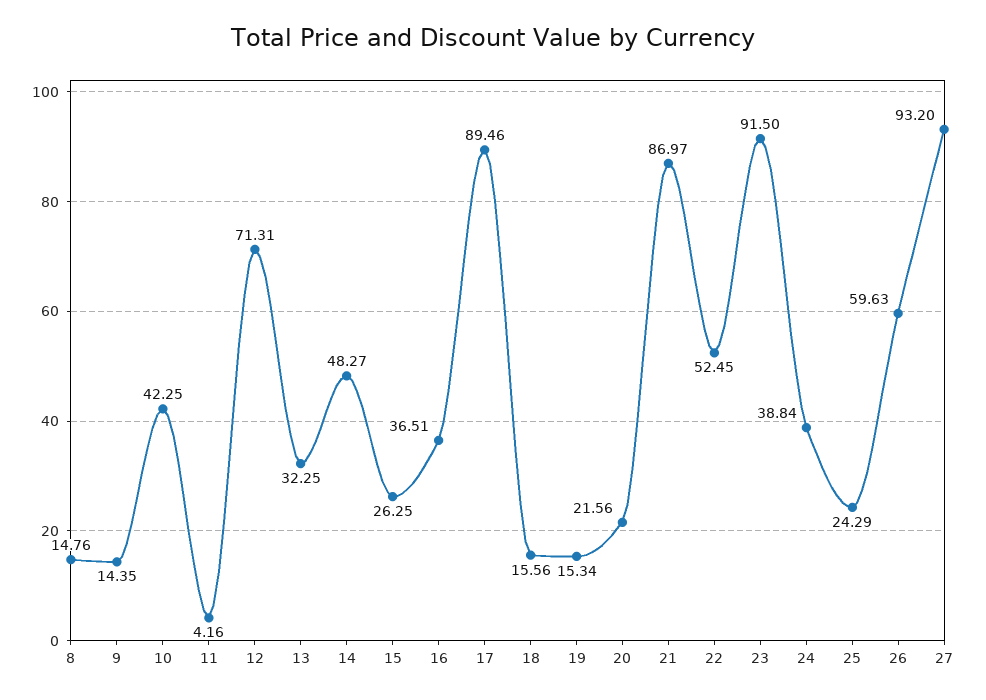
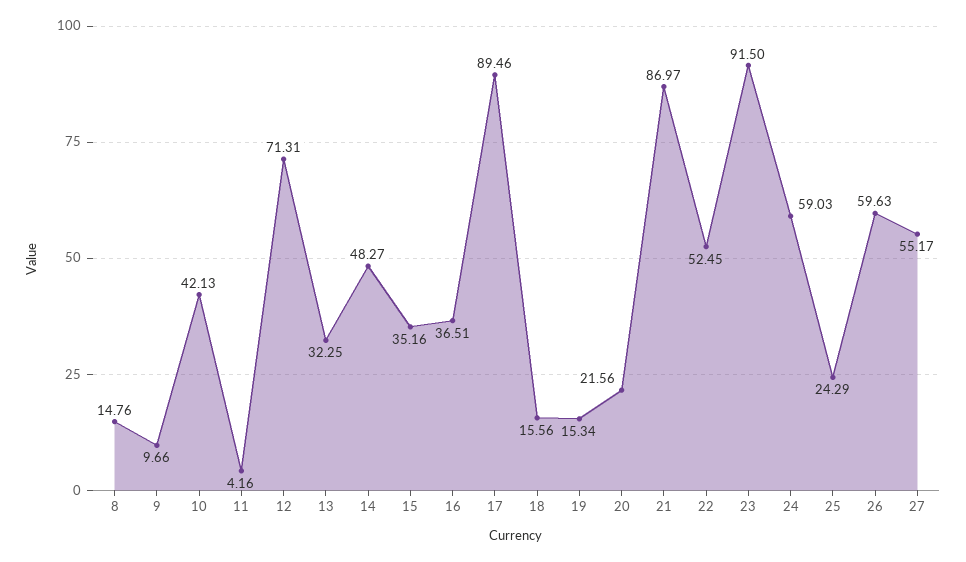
  {
    "8": 14.76,
-   "9": 14.35,
+   "9": 9.66,
-   "10": 42.25,
+   "10": 42.13,
    "11": 4.16,
    "12": 71.31,
    "13": 32.25,
    "14": 48.27,
-   "15": 26.25,
+   "15": 35.16,
    "16": 36.51,
    "17": 89.46,
    "18": 15.56,
    "19": 15.34,
    "20": 21.56,
    "21": 86.97,
    "22": 52.45,
    "23": 91.5,
-   "24": 38.84,
+   "24": 59.03,
    "25": 24.29,
    "26": 59.63,
-   "27": 93.2
+   "27": 55.17
  }

